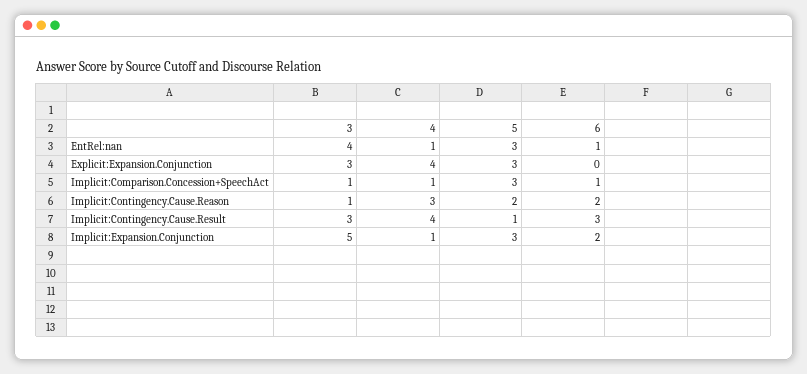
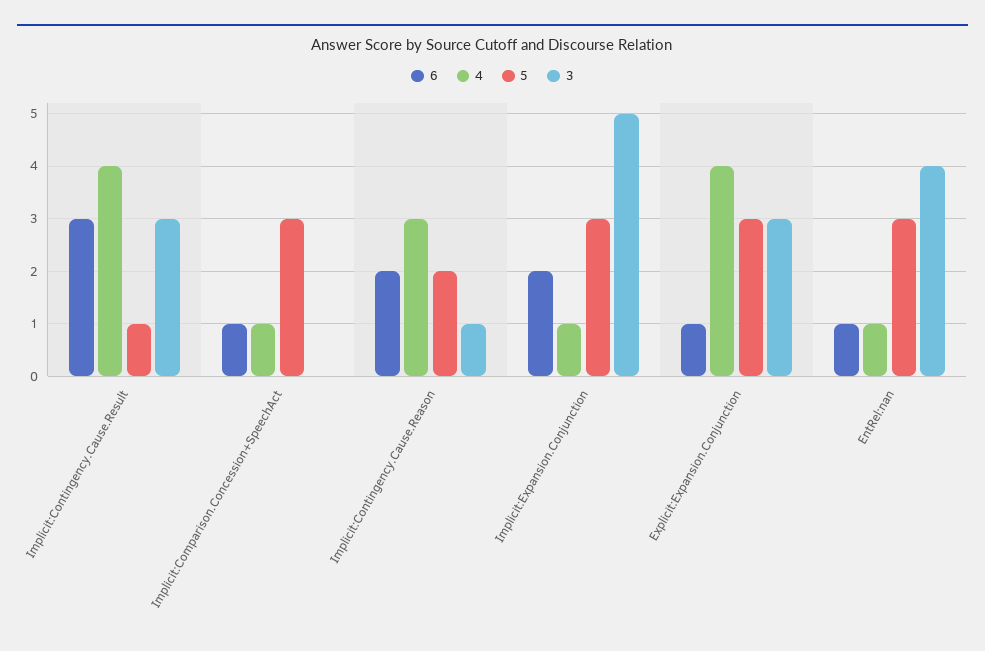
  {
    "3": {
      "EntRel:nan": 4,
      "Explicit:Expansion.Conjunction": 3,
-     "Implicit:Comparison.Concession+SpeechAct": 1,
+     "Implicit:Comparison.Concession+SpeechAct": 0,
      "Implicit:Contingency.Cause.Reason": 1,
      "Implicit:Contingency.Cause.Result": 3,
      "Implicit:Expansion.Conjunction": 5
    },
    "4": {
      "EntRel:nan": 1,
      "Explicit:Expansion.Conjunction": 4,
      "Implicit:Comparison.Concession+SpeechAct": 1,
      "Implicit:Contingency.Cause.Reason": 3,
      "Implicit:Contingency.Cause.Result": 4,
      "Implicit:Expansion.Conjunction": 1
    },
    "5": {
      "EntRel:nan": 3,
      "Explicit:Expansion.Conjunction": 3,
      "Implicit:Comparison.Concession+SpeechAct": 3,
      "Implicit:Contingency.Cause.Reason": 2,
      "Implicit:Contingency.Cause.Result": 1,
      "Implicit:Expansion.Conjunction": 3
    },
    "6": {
      "EntRel:nan": 1,
-     "Explicit:Expansion.Conjunction": 0,
+     "Explicit:Expansion.Conjunction": 1,
      "Implicit:Comparison.Concession+SpeechAct": 1,
      "Implicit:Contingency.Cause.Reason": 2,
      "Implicit:Contingency.Cause.Result": 3,
      "Implicit:Expansion.Conjunction": 2
    }
  }

